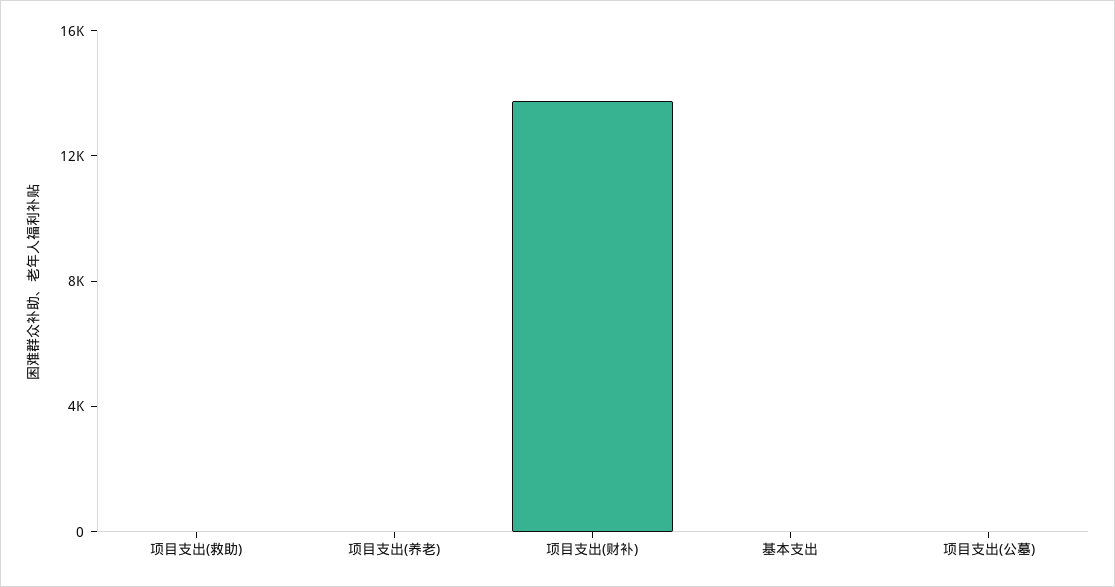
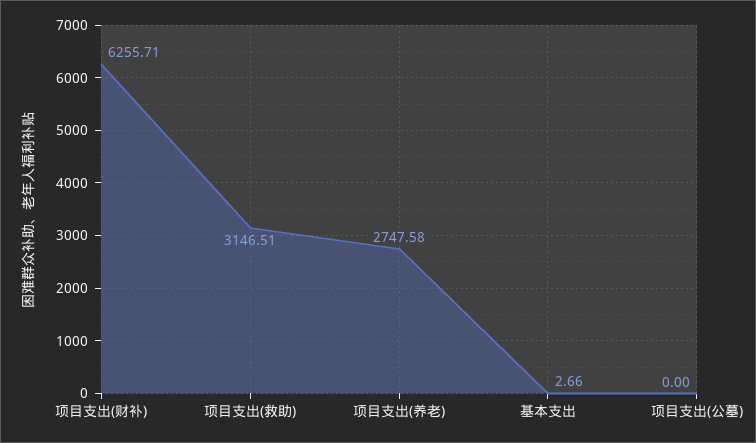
  {
-   "项目支出(救助)": 0,
+   "项目支出(救助)": 3146.51,
-   "项目支出(养老)": 0,
+   "项目支出(养老)": 2747.58,
-   "项目支出(财补)": 14000,
+   "项目支出(财补)": 6255.71,
    "基本支出": 2.66,
    "项目支出(公墓)": 0
  }

